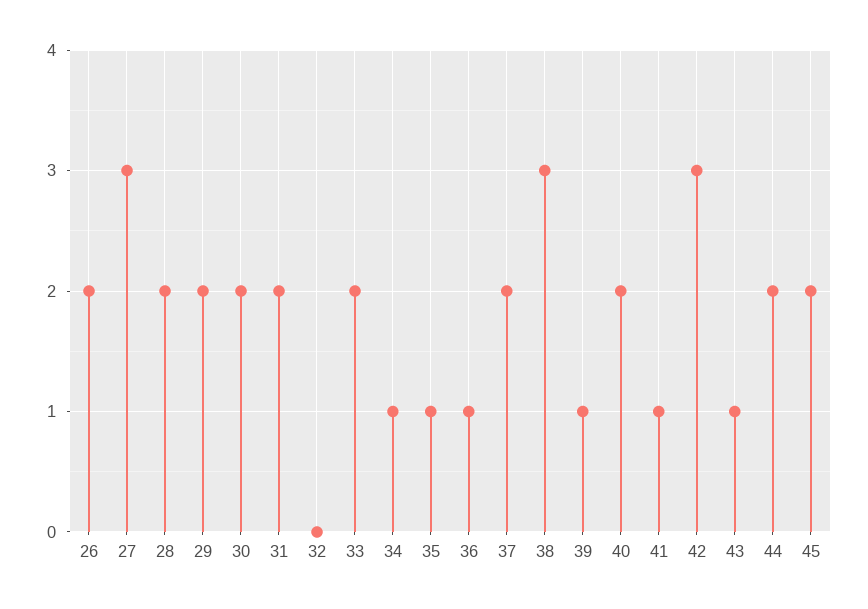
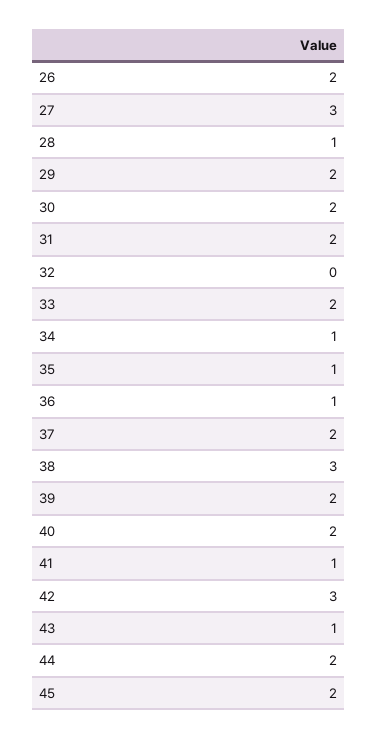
  {
    "26": 2,
    "27": 3,
-   "28": 2,
+   "28": 1,
    "29": 2,
    "30": 2,
    "31": 2,
    "32": 0,
    "33": 2,
    "34": 1,
    "35": 1,
    "36": 1,
    "37": 2,
    "38": 3,
-   "39": 1,
+   "39": 2,
    "40": 2,
    "41": 1,
    "42": 3,
    "43": 1,
    "44": 2,
    "45": 2
  }

